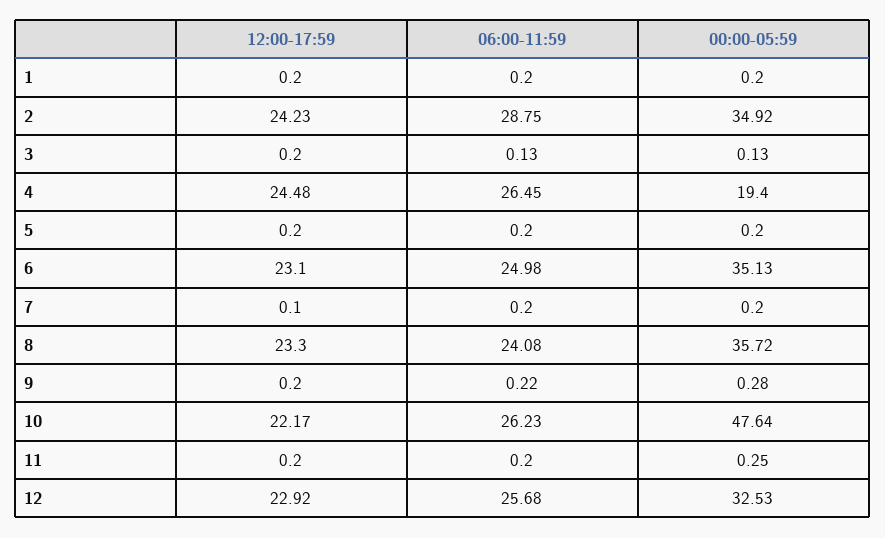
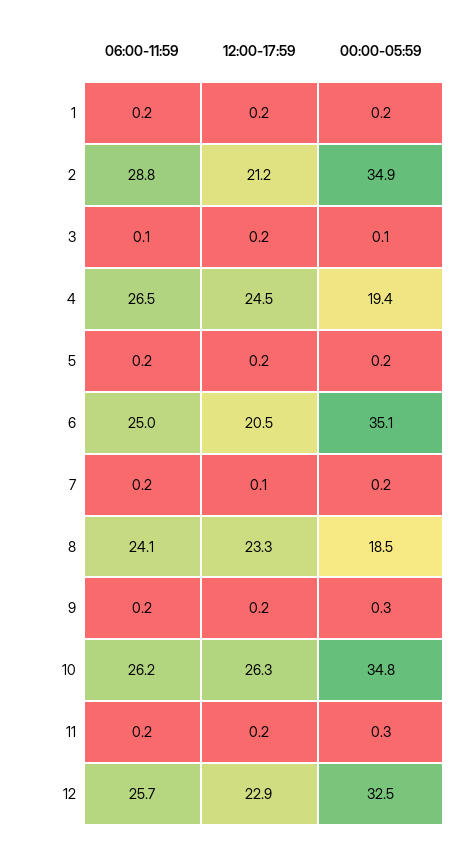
  {
    "12:00-17:59": {
      "1": 0.2,
-     "2": 24.23,
+     "2": 21.2,
      "3": 0.2,
      "4": 24.48,
      "5": 0.2,
-     "6": 23.1,
+     "6": 20.5,
      "7": 0.1,
      "8": 23.3,
      "9": 0.2,
-     "10": 22.17,
+     "10": 26.3,
      "11": 0.2,
      "12": 22.92
    },
    "06:00-11:59": {
      "1": 0.2,
      "2": 28.75,
      "3": 0.13,
      "4": 26.45,
      "5": 0.2,
      "6": 24.98,
      "7": 0.2,
      "8": 24.08,
      "9": 0.22,
      "10": 26.23,
      "11": 0.2,
      "12": 25.68
    },
    "00:00-05:59": {
      "1": 0.2,
      "2": 34.92,
      "3": 0.13,
      "4": 19.4,
      "5": 0.2,
      "6": 35.13,
      "7": 0.2,
-     "8": 35.72,
+     "8": 18.5,
      "9": 0.28,
-     "10": 47.64,
+     "10": 34.8,
      "11": 0.25,
      "12": 32.53
    }
  }

